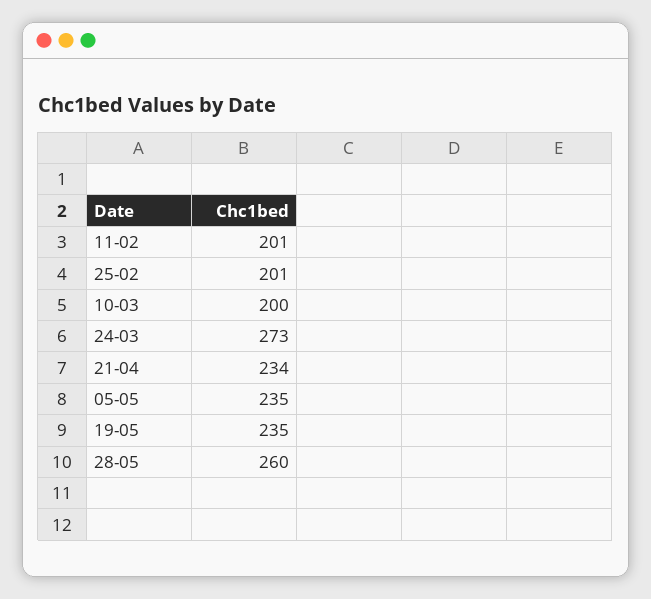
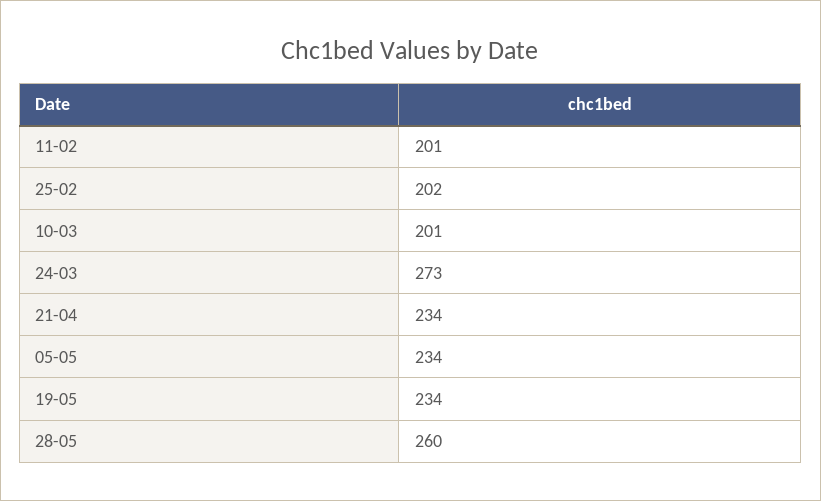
  {
    "11-02": 201,
-   "25-02": 201,
+   "25-02": 202,
-   "10-03": 200,
+   "10-03": 201,
    "24-03": 273,
    "21-04": 234,
-   "05-05": 235,
+   "05-05": 234,
-   "19-05": 235,
+   "19-05": 234,
    "28-05": 260
  }

